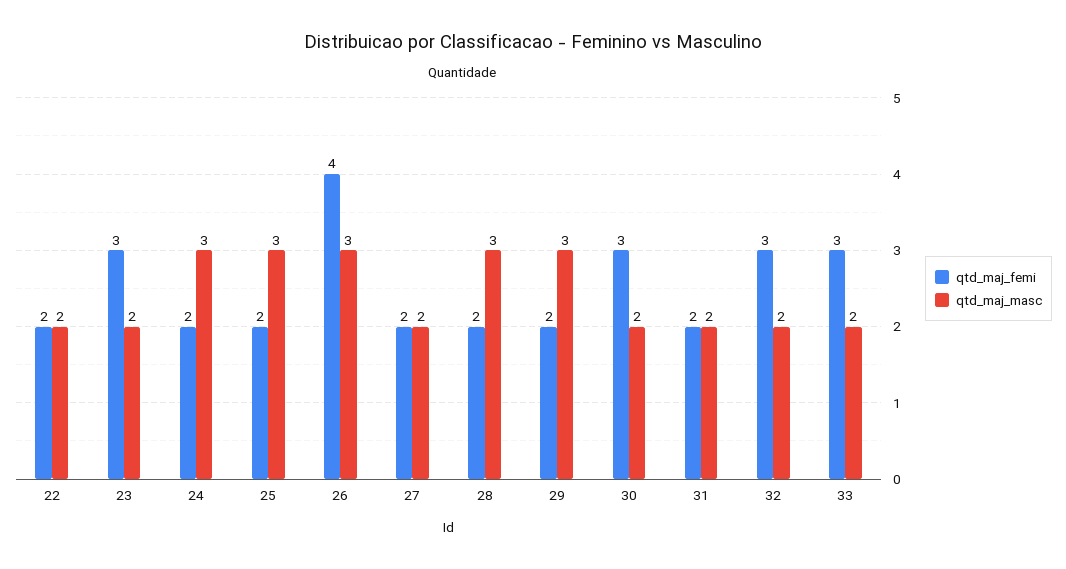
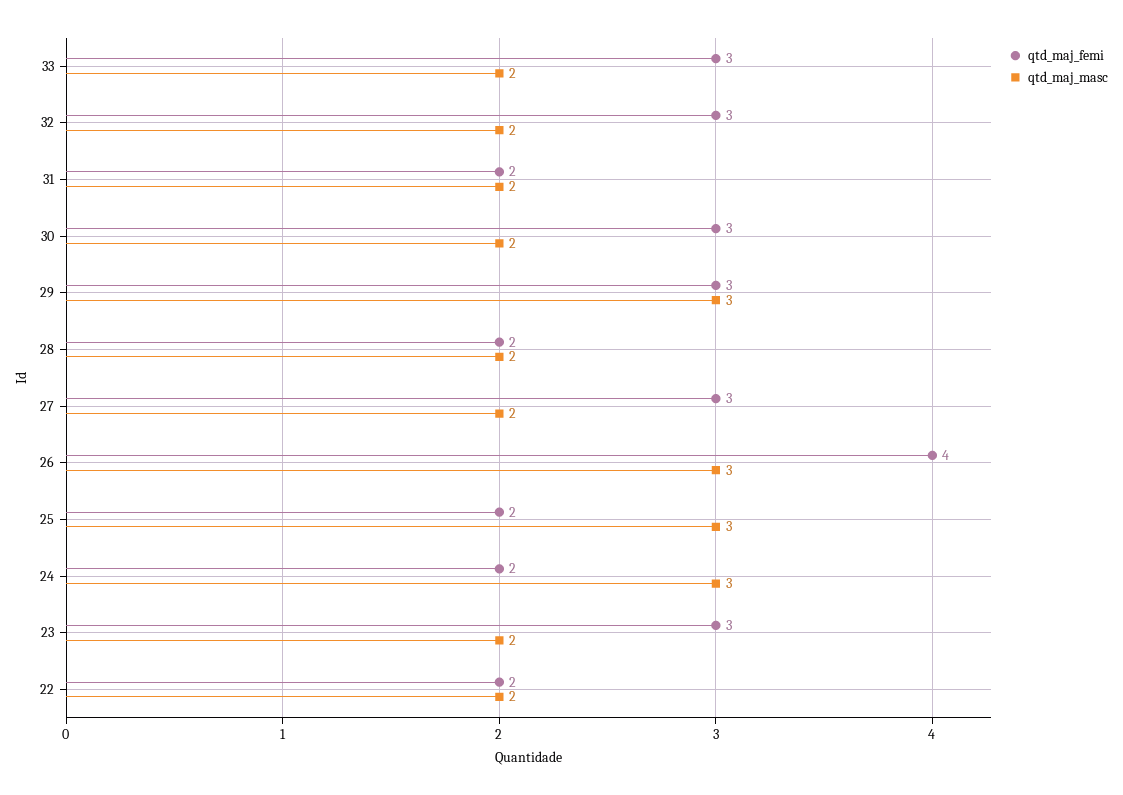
  {
    "qtd_maj_femi": {
      "22": 2,
      "23": 3,
      "24": 2,
      "25": 2,
      "26": 4,
-     "27": 2,
+     "27": 3,
      "28": 2,
-     "29": 2,
+     "29": 3,
      "30": 3,
      "31": 2,
      "32": 3,
      "33": 3
    },
    "qtd_maj_masc": {
      "22": 2,
      "23": 2,
      "24": 3,
      "25": 3,
      "26": 3,
      "27": 2,
-     "28": 3,
+     "28": 2,
      "29": 3,
      "30": 2,
      "31": 2,
      "32": 2,
      "33": 2
    }
  }

